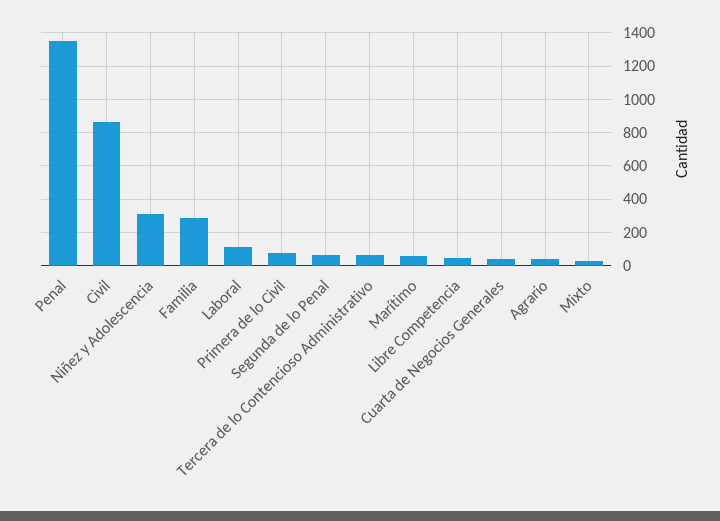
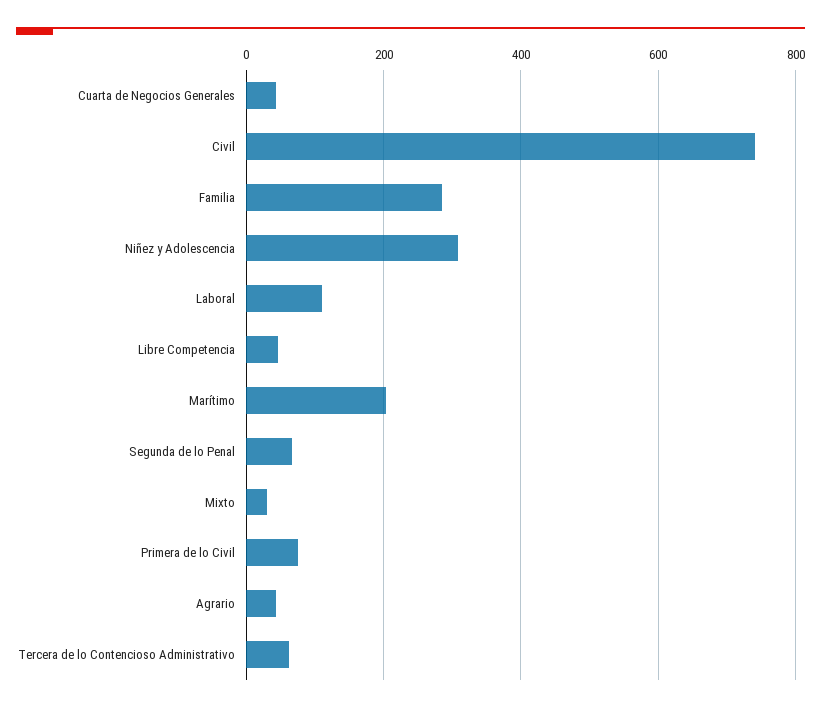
  {
-   "Penal": 1350,
-   "Civil": 850,
+   "Civil": 740,
    "Niñez y Adolescencia": 300,
    "Familia": 280,
    "Laboral": 120,
    "Primera de lo Civil": 80,
    "Segunda de lo Penal": 60,
    "Tercera de lo Contencioso Administrativo": 60,
-   "Marítimo": 50,
+   "Marítimo": 200,
    "Libre Competencia": 40,
    "Cuarta de Negocios Generales": 40,
    "Agrario": 40,
    "Mixto": 40
  }

